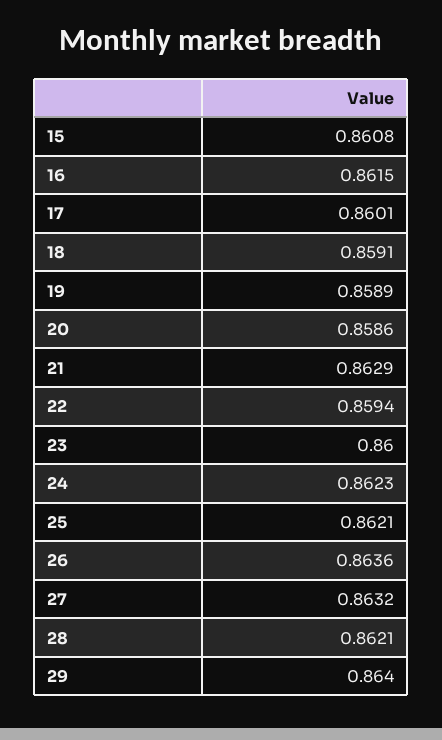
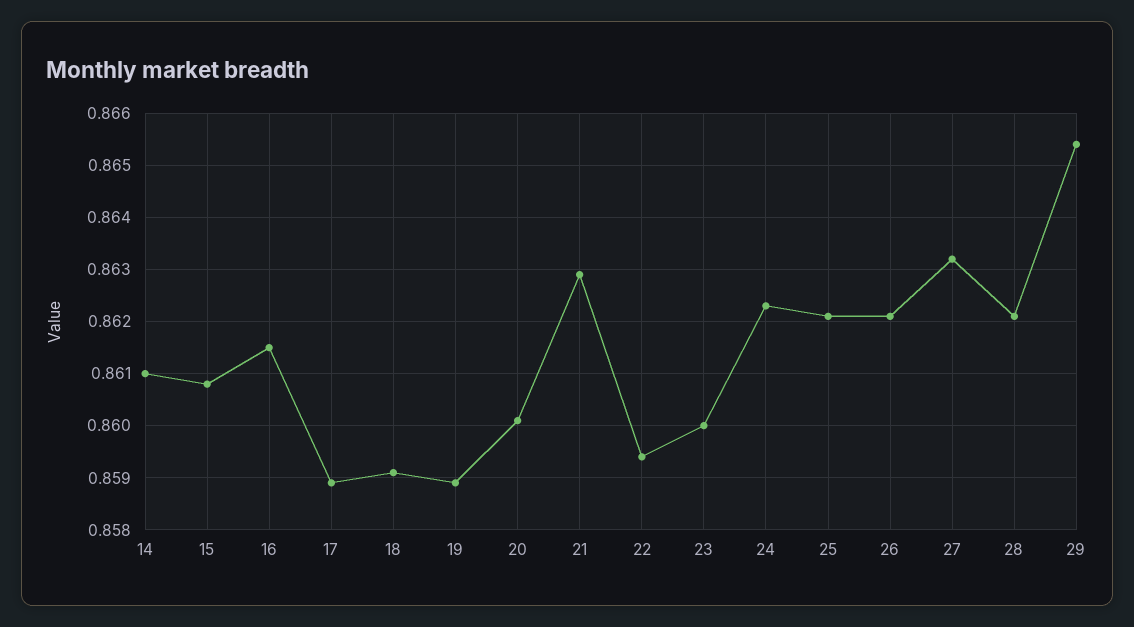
  {
    "15": 0.8608,
    "16": 0.8615,
-   "17": 0.8601,
+   "17": 0.859,
    "18": 0.8591,
    "19": 0.8589,
-   "20": 0.8586,
+   "20": 0.86,
    "21": 0.8629,
    "22": 0.8594,
    "23": 0.86,
    "24": 0.8623,
    "25": 0.8621,
-   "26": 0.8636,
+   "26": 0.862,
    "27": 0.8632,
    "28": 0.8621,
-   "29": 0.864
+   "29": 0.8655,
+   "14": 0.861
  }

